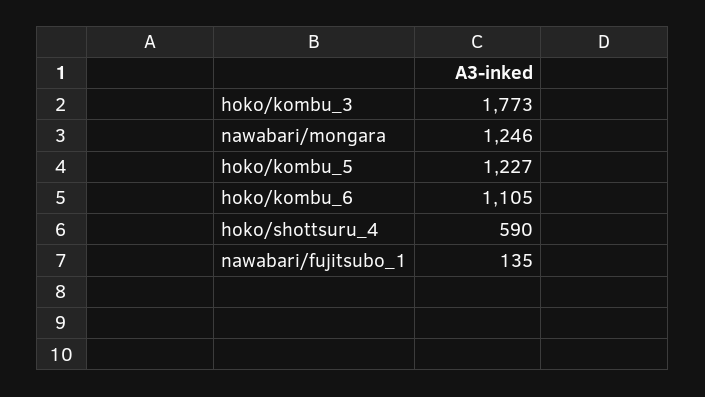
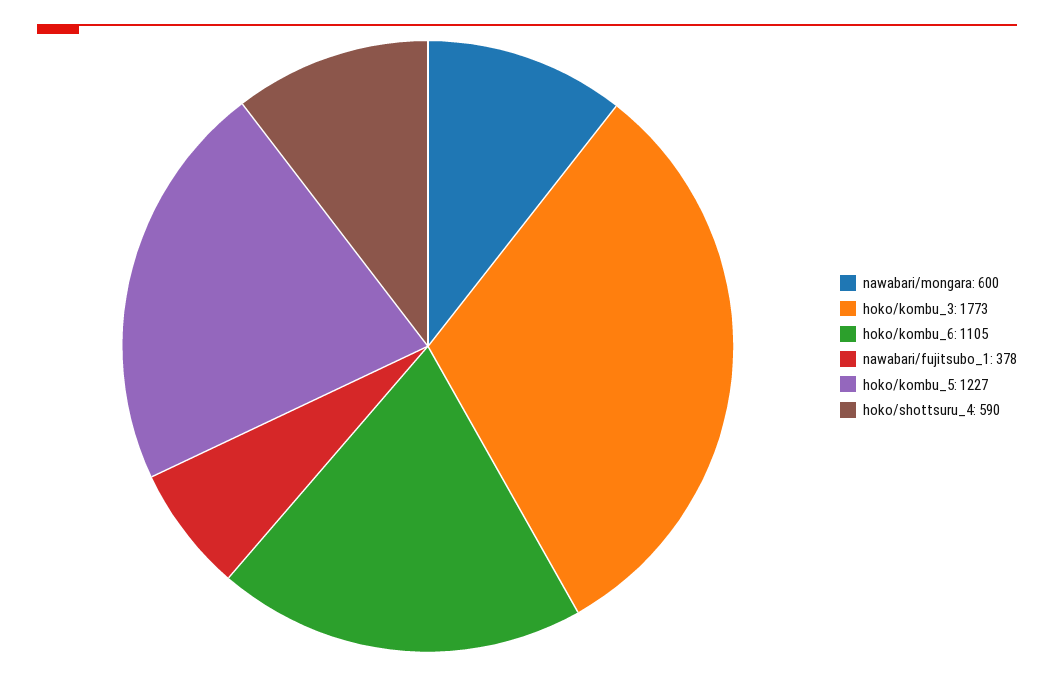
  {
    "hoko/kombu_3": 1773,
-   "nawabari/mongara": 1246,
+   "nawabari/mongara": 600,
    "hoko/kombu_5": 1227,
    "hoko/kombu_6": 1105,
    "hoko/shottsuru_4": 590,
-   "nawabari/fujitsubo_1": 135
+   "nawabari/fujitsubo_1": 378
  }

